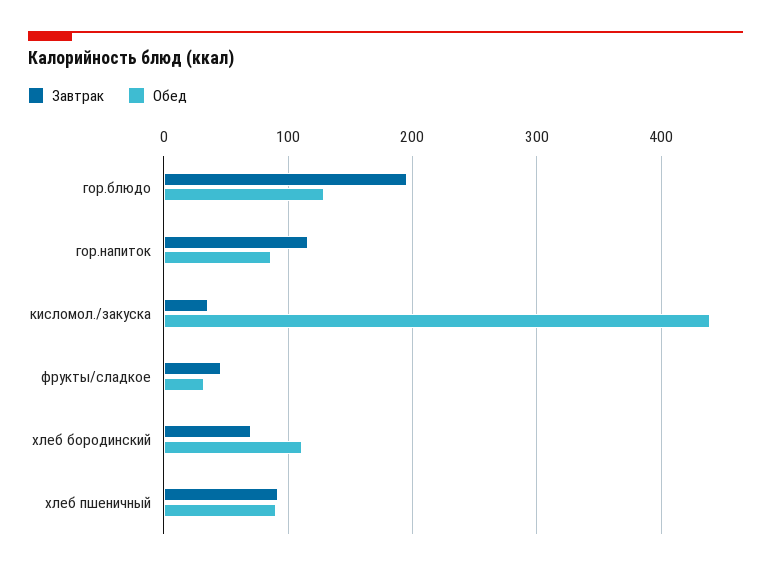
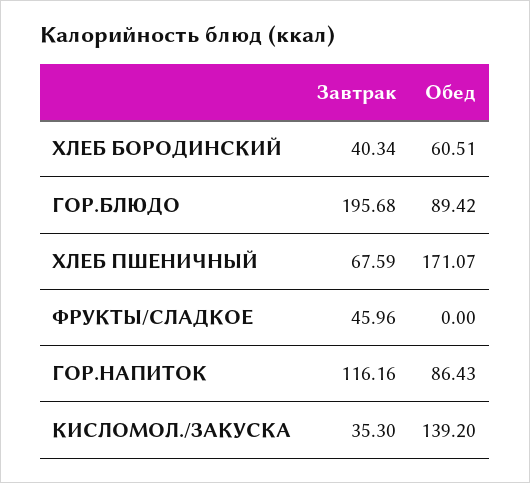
  {
    "Завтрак": {
      "гор.блюдо": 195.68,
      "гор.напиток": 116.16,
      "кисломол./закуска": 35.3,
      "фрукты/сладкое": 45.96,
-     "хлеб бородинский": 70,
+     "хлеб бородинский": 40.34,
-     "хлеб пшеничный": 90
+     "хлеб пшеничный": 67.59
    },
    "Обед": {
-     "гор.блюдо": 130,
+     "гор.блюдо": 89.42,
      "гор.напиток": 86.43,
-     "кисломол./закуска": 440,
+     "кисломол./закуска": 139.2,
-     "фрукты/сладкое": 30,
+     "фрукты/сладкое": 0,
-     "хлеб бородинский": 110,
+     "хлеб бородинский": 60.51,
-     "хлеб пшеничный": 90
+     "хлеб пшеничный": 171.07
    }
  }

